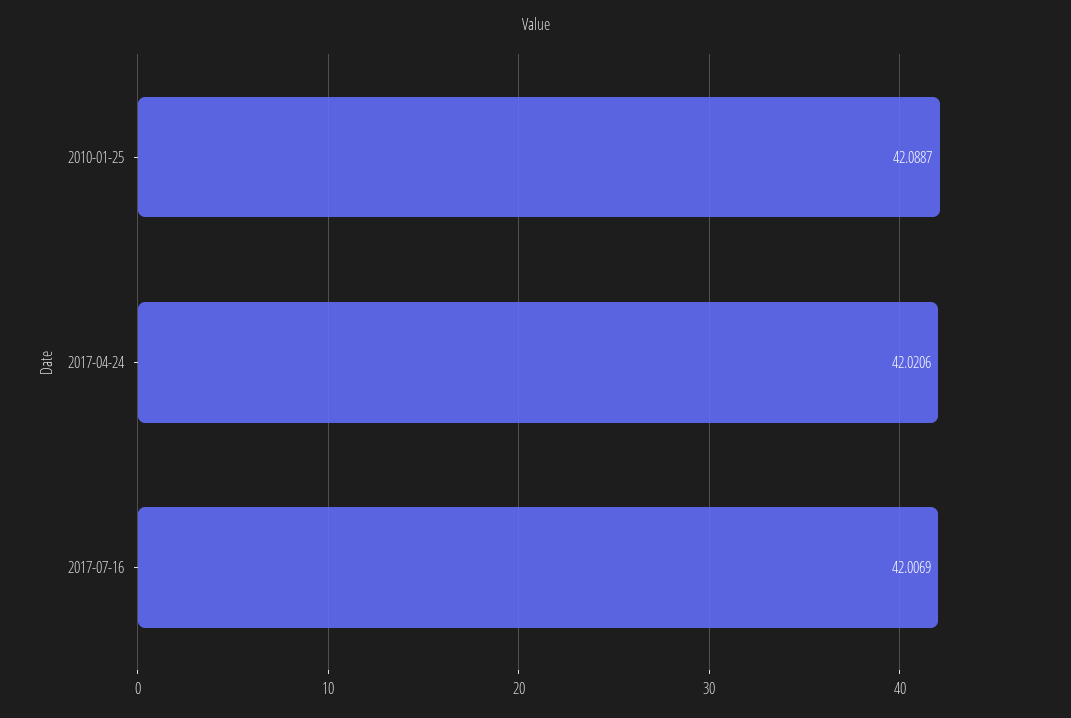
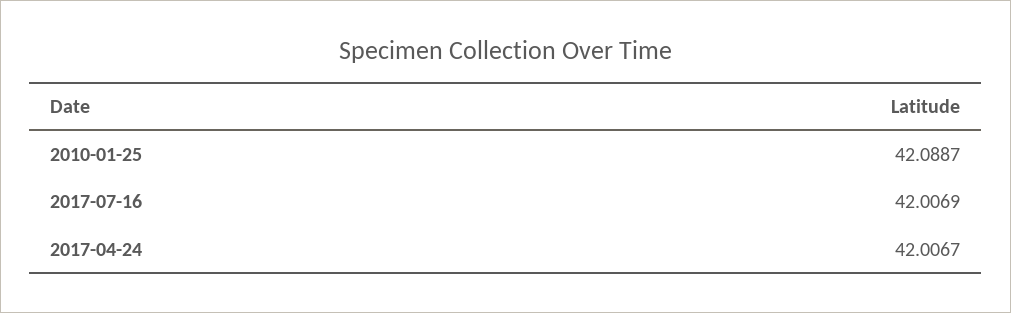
  {
    "2010-01-25": 42.0887,
-   "2017-04-24": 42.0206,
+   "2017-04-24": 42.0067,
    "2017-07-16": 42.0069
  }

